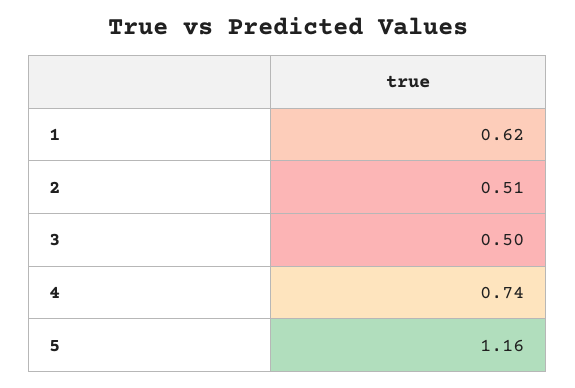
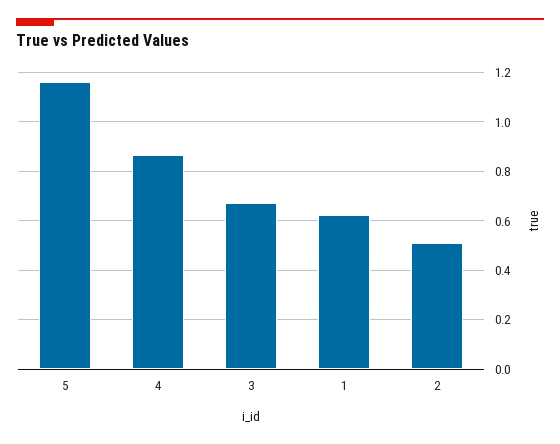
  {
    "1": 0.62,
    "2": 0.51,
-   "3": 0.5,
+   "3": 0.675,
-   "4": 0.74,
+   "4": 0.875,
    "5": 1.16
  }

